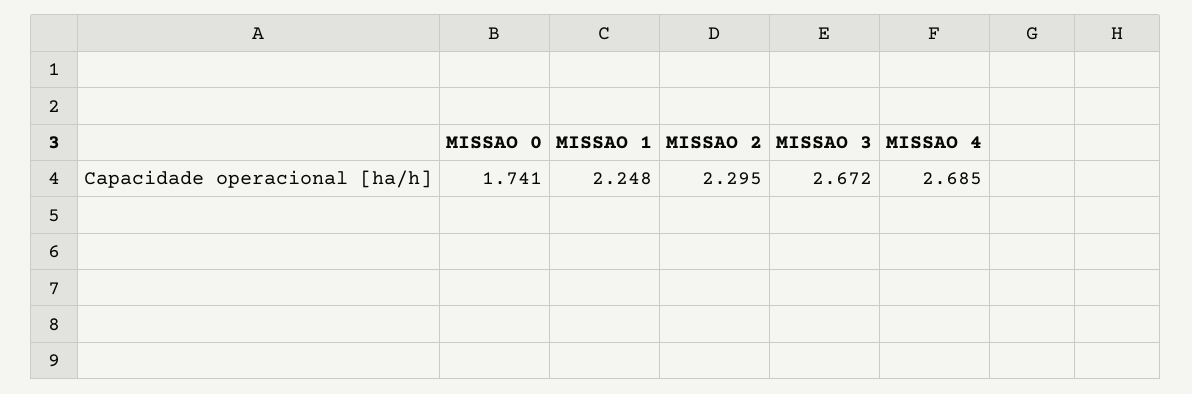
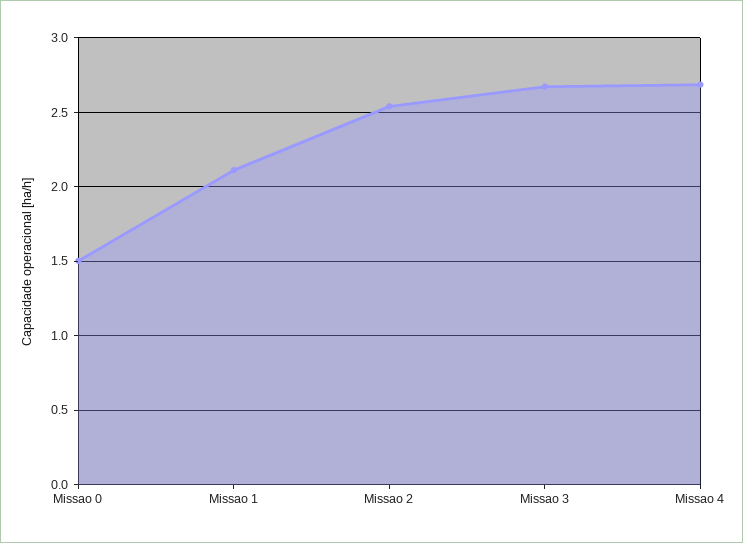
  {
-   "MISSAO 0": 1.741,
+   "MISSAO 0": 1.5,
-   "MISSAO 1": 2.248,
+   "MISSAO 1": 2.1,
-   "MISSAO 2": 2.295,
+   "MISSAO 2": 2.55,
    "MISSAO 3": 2.672,
    "MISSAO 4": 2.685
  }

